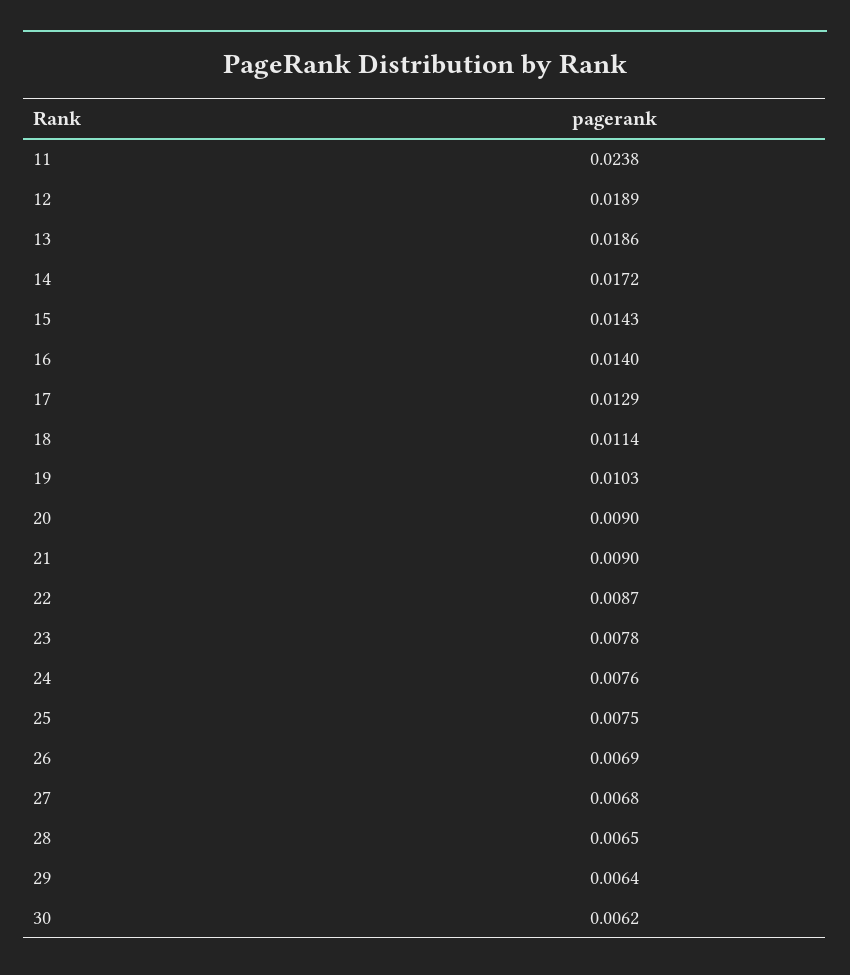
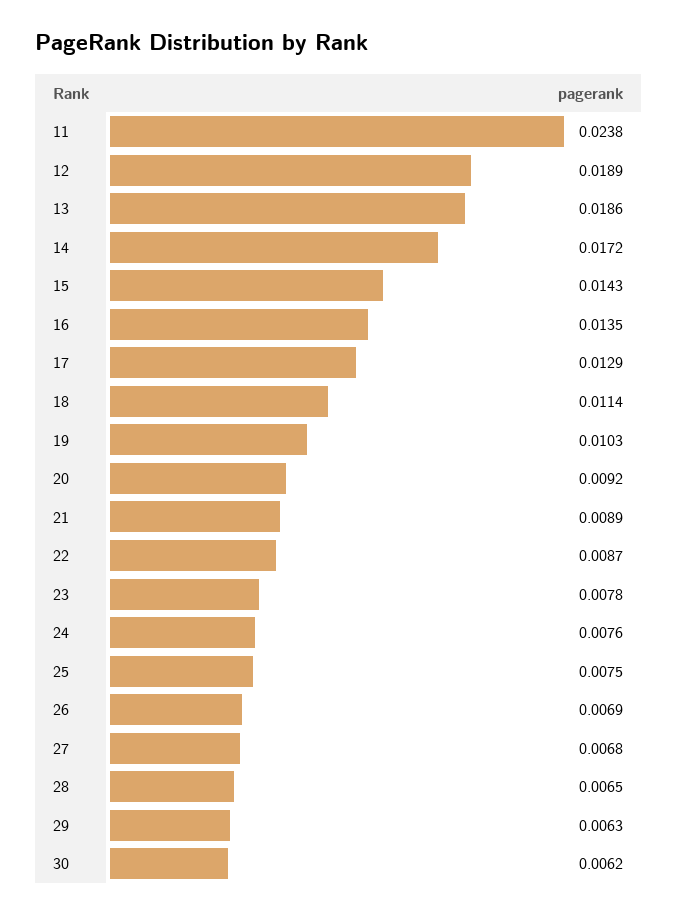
  {
    "11": 0.0238,
    "12": 0.0189,
    "13": 0.0186,
    "14": 0.0172,
    "15": 0.0143,
-   "16": 0.014,
+   "16": 0.0135,
    "17": 0.0129,
    "18": 0.0114,
    "19": 0.0103,
-   "20": 0.009,
+   "20": 0.0092,
-   "21": 0.009,
+   "21": 0.0089,
    "22": 0.0087,
    "23": 0.0078,
    "24": 0.0076,
    "25": 0.0075,
    "26": 0.0069,
    "27": 0.0068,
    "28": 0.0065,
-   "29": 0.0064,
+   "29": 0.0063,
    "30": 0.0062
  }

